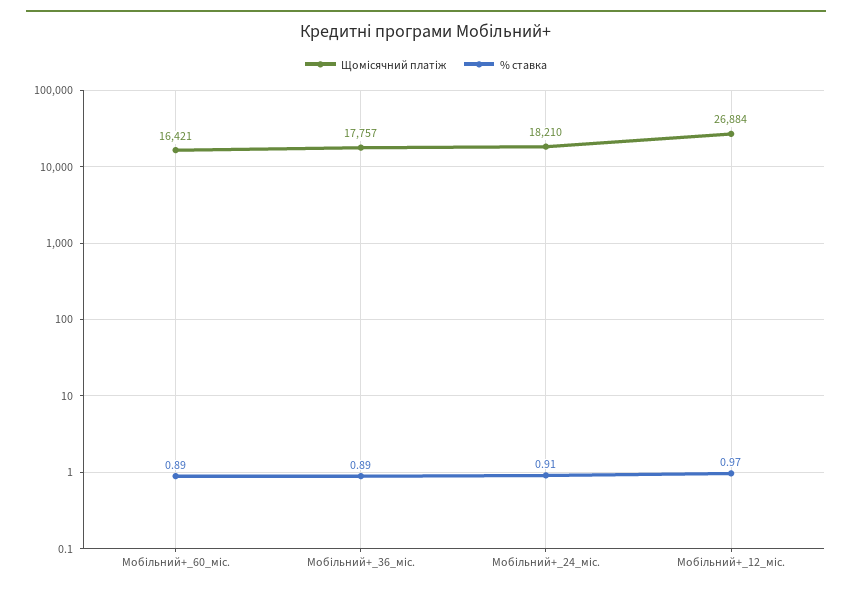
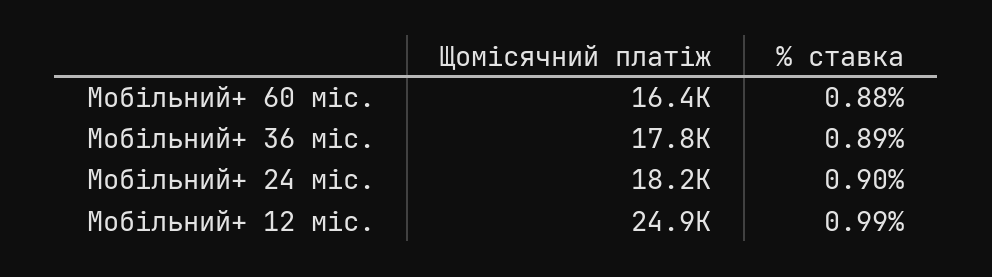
  {
    "Щомісячний платіж": {
      "Мобільний+_60_міс.": 16421,
      "Мобільний+_36_міс.": 17757,
      "Мобільний+_24_міс.": 18210,
-     "Мобільний+_12_міс.": 26884
+     "Мобільний+_12_міс.": 24900
    },
    "% ставка": {
-     "Мобільний+_60_міс.": 0.89,
+     "Мобільний+_60_міс.": 0.88,
      "Мобільний+_36_міс.": 0.89,
-     "Мобільний+_24_міс.": 0.91,
+     "Мобільний+_24_міс.": 0.9,
-     "Мобільний+_12_міс.": 0.97
+     "Мобільний+_12_міс.": 0.99
    }
  }

